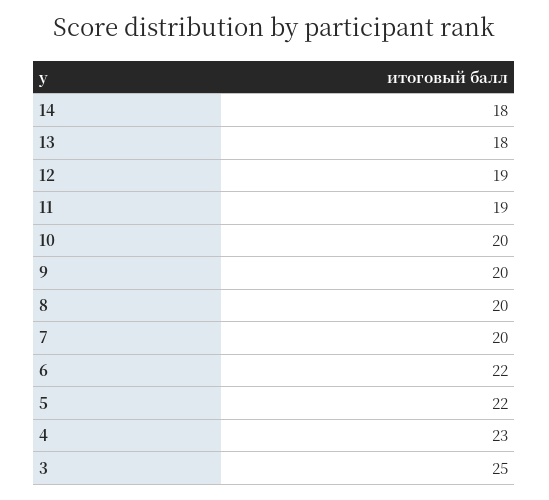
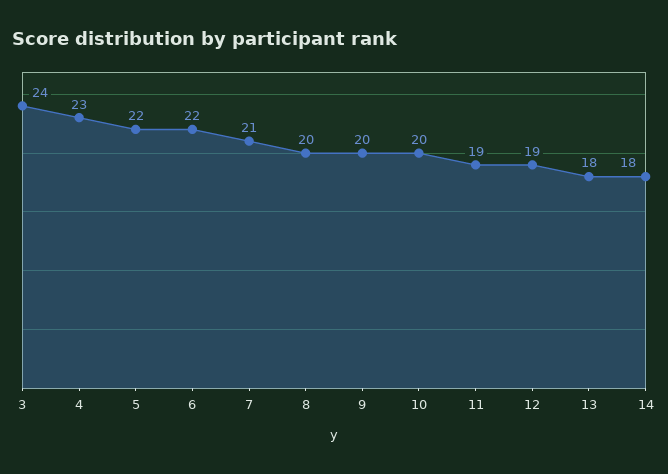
  {
    "14": 18,
    "13": 18,
    "12": 19,
    "11": 19,
    "10": 20,
    "9": 20,
    "8": 20,
-   "7": 20,
+   "7": 21,
    "6": 22,
    "5": 22,
    "4": 23,
-   "3": 25
+   "3": 24
  }

